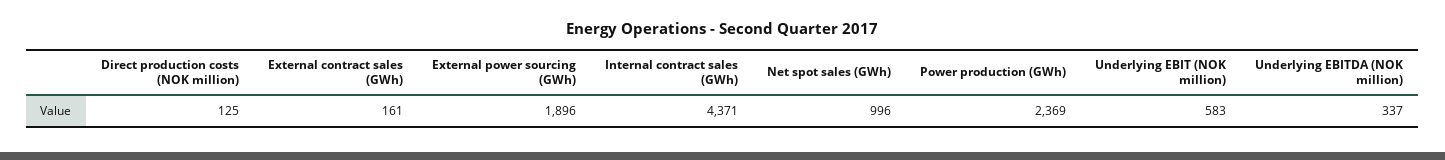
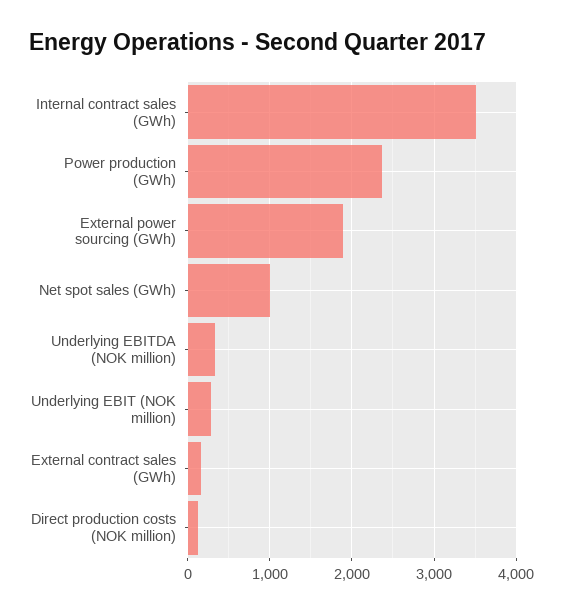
  {
    "Direct production costs (NOK million)": 125,
    "External contract sales (GWh)": 161,
    "External power sourcing (GWh)": 1896,
-   "Internal contract sales (GWh)": 4371,
+   "Internal contract sales (GWh)": 3500,
    "Net spot sales (GWh)": 996,
    "Power production (GWh)": 2369,
-   "Underlying EBIT (NOK million)": 583,
+   "Underlying EBIT (NOK million)": 300,
    "Underlying EBITDA (NOK million)": 337
  }

